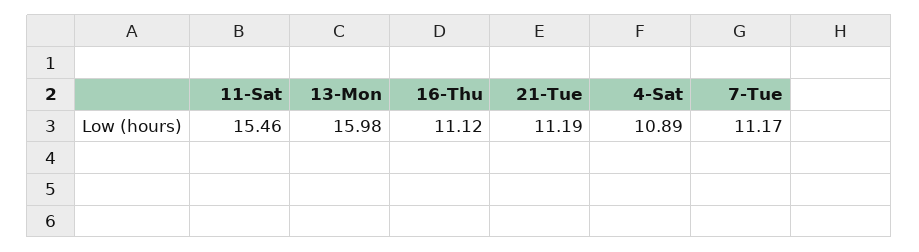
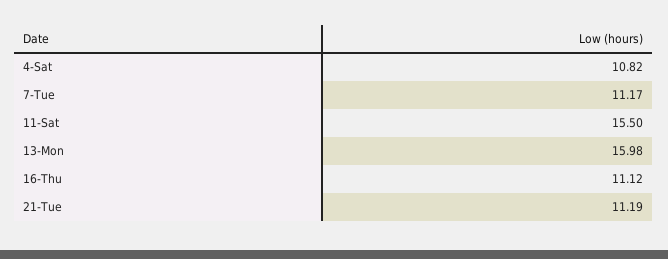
  {
-   "11-Sat": 15.46,
+   "11-Sat": 15.5,
    "13-Mon": 15.98,
    "16-Thu": 11.12,
    "21-Tue": 11.19,
-   "4-Sat": 10.89,
+   "4-Sat": 10.82,
    "7-Tue": 11.17
  }

